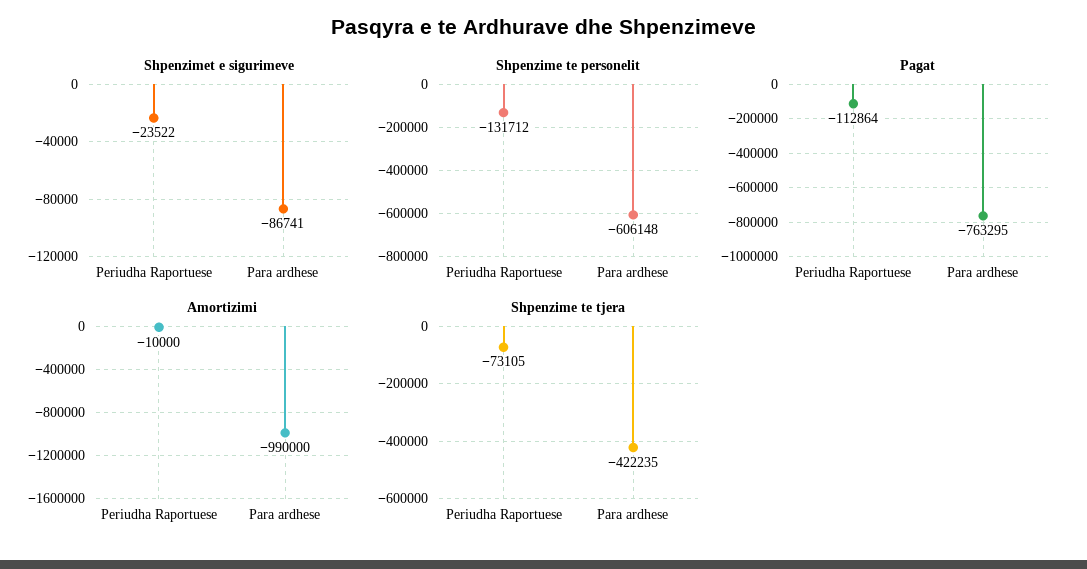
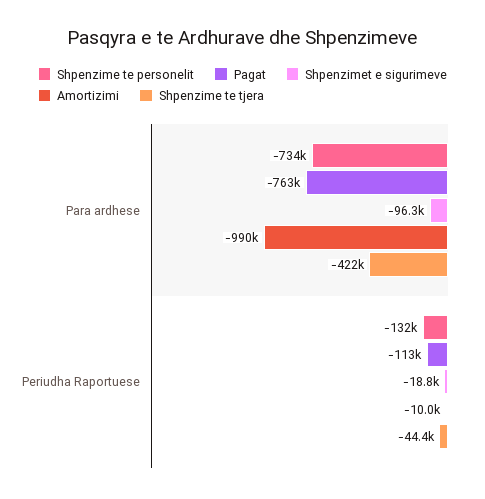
  {
    "Shpenzimet e sigurimeve": {
-     "Periudha Raportuese": -23522,
+     "Periudha Raportuese": -18800,
-     "Para ardhese": -86741
+     "Para ardhese": -96300
    },
    "Shpenzime te personelit": {
      "Periudha Raportuese": -131712,
-     "Para ardhese": -606148
+     "Para ardhese": -734000
    },
    "Pagat": {
      "Periudha Raportuese": -112864,
      "Para ardhese": -763295
    },
    "Amortizimi": {
      "Periudha Raportuese": -10000,
      "Para ardhese": -990000
    },
    "Shpenzime te tjera": {
-     "Periudha Raportuese": -73105,
+     "Periudha Raportuese": -44400,
      "Para ardhese": -422235
    }
  }

